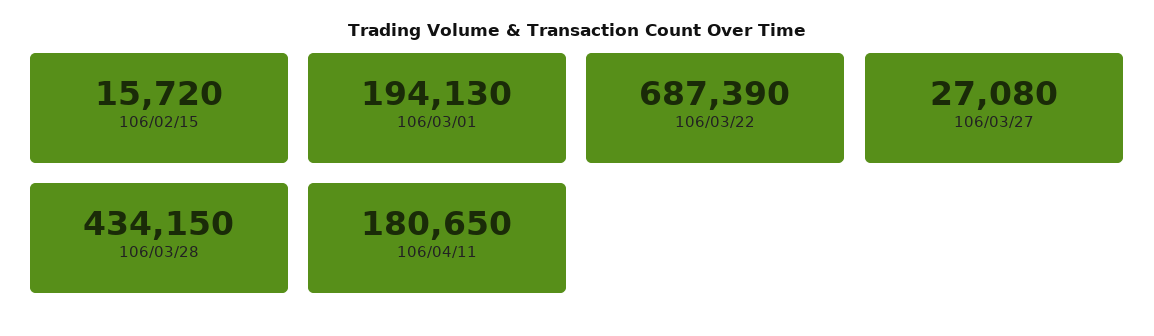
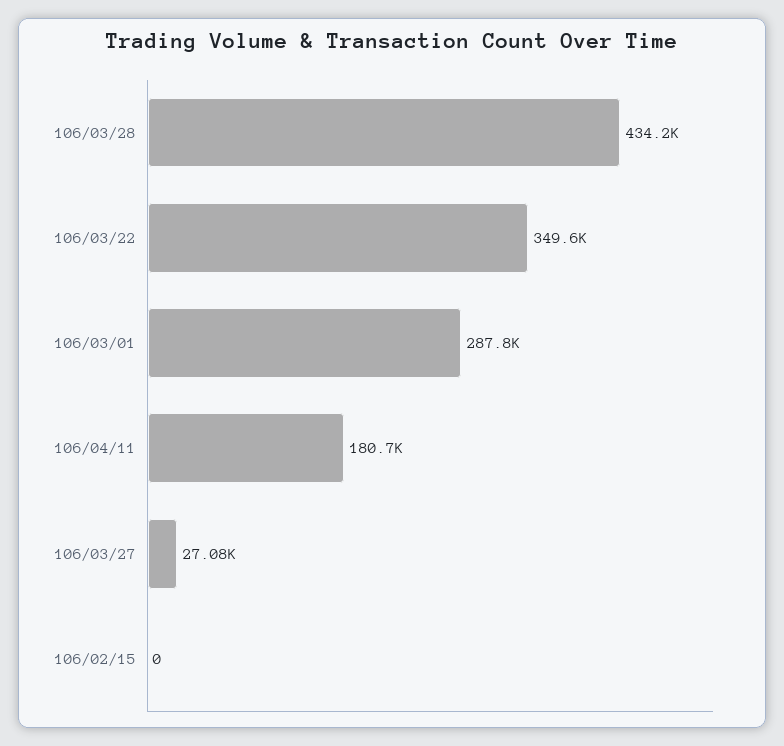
  {
-   "106/02/15": 15720,
+   "106/02/15": 0,
-   "106/03/01": 194130,
+   "106/03/01": 287800,
-   "106/03/22": 687390,
+   "106/03/22": 349600,
    "106/03/27": 27080,
    "106/03/28": 434150,
    "106/04/11": 180650
  }

